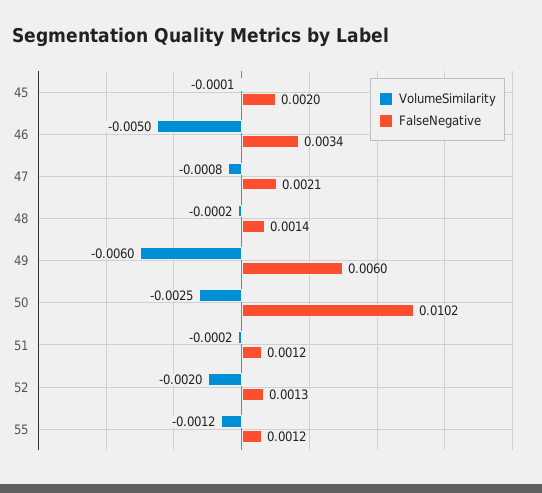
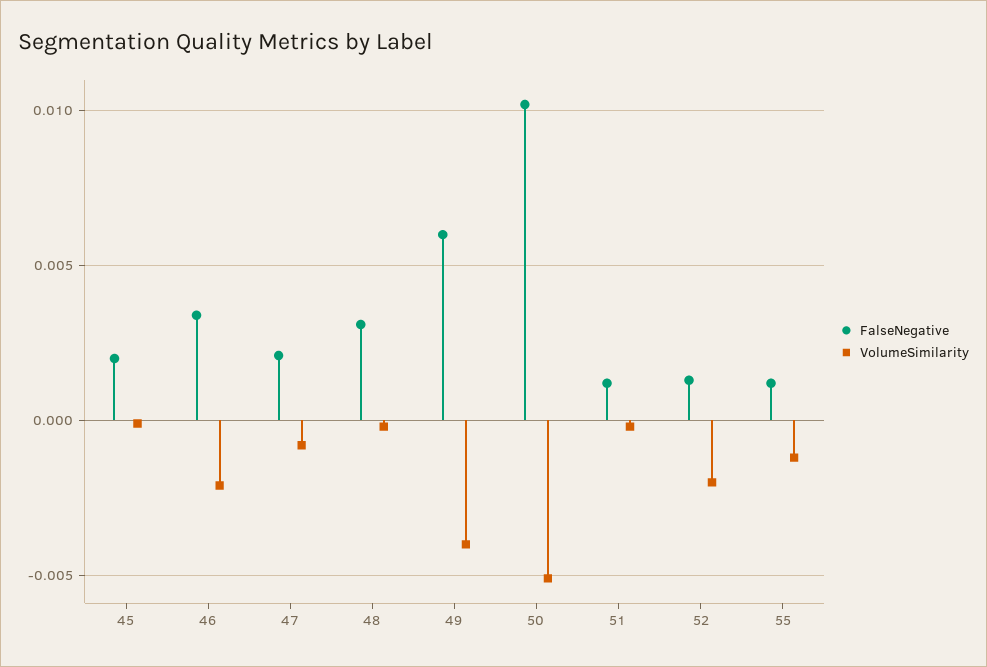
  {
    "VolumeSimilarity": {
      "45": -0.0001,
-     "46": -0.005,
+     "46": -0.002,
      "47": -0.0008,
      "48": -0.0002,
-     "49": -0.006,
+     "49": -0.004,
-     "50": -0.0025,
+     "50": -0.005,
      "51": -0.0002,
      "52": -0.002,
      "55": -0.0012
    },
    "FalseNegative": {
      "45": 0.002,
      "46": 0.0034,
      "47": 0.0021,
-     "48": 0.0014,
+     "48": 0.003,
      "49": 0.006,
      "50": 0.0102,
      "51": 0.0012,
      "52": 0.0013,
      "55": 0.0012
    }
  }

